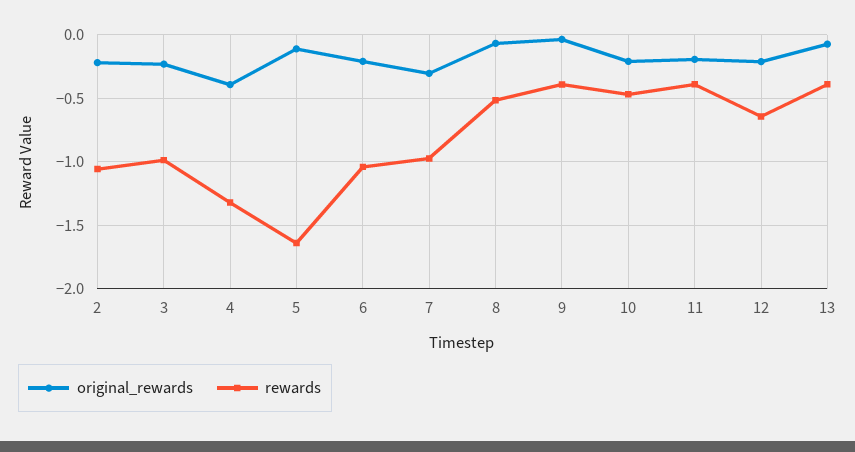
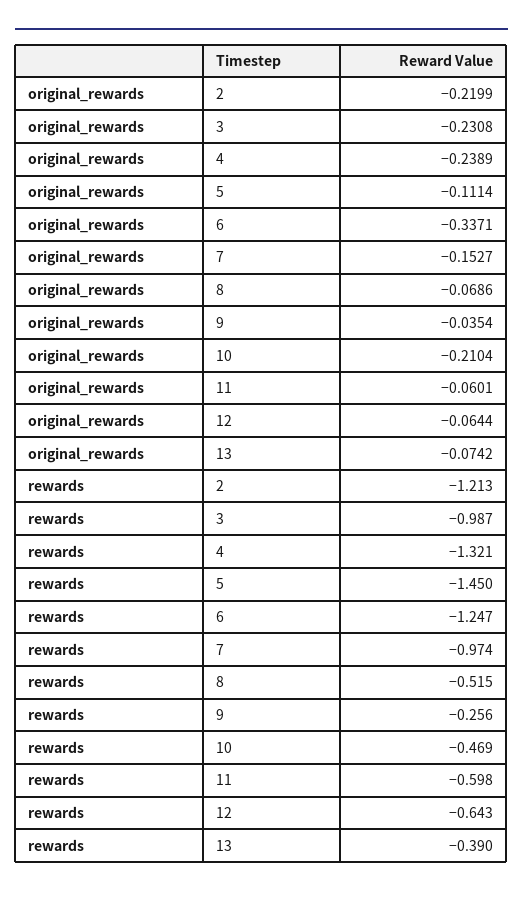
  {
    "original_rewards": {
      "2": -0.2199,
      "3": -0.2308,
-     "4": -0.4,
+     "4": -0.2389,
      "5": -0.1114,
-     "6": -0.2,
+     "6": -0.3371,
-     "7": -0.3,
+     "7": -0.1527,
      "8": -0.0686,
      "9": -0.0354,
      "10": -0.2104,
-     "11": -0.2,
+     "11": -0.0601,
-     "12": -0.2,
+     "12": -0.0644,
      "13": -0.0742
    },
    "rewards": {
-     "2": -1.05,
+     "2": -1.213,
      "3": -0.987,
      "4": -1.321,
-     "5": -1.65,
+     "5": -1.45,
-     "6": -1.05,
+     "6": -1.247,
      "7": -0.974,
      "8": -0.515,
-     "9": -0.4,
+     "9": -0.256,
      "10": -0.469,
-     "11": -0.4,
+     "11": -0.598,
      "12": -0.643,
      "13": -0.39
    }
  }

